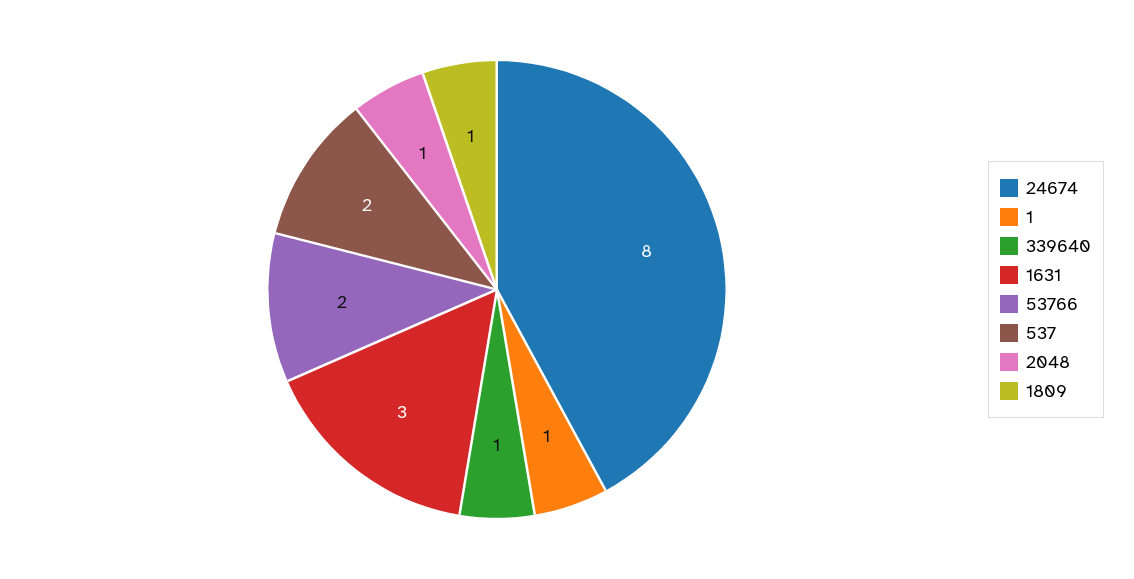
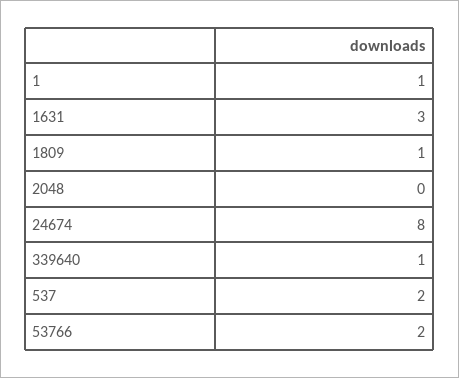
  {
    "24674": 8,
    "1": 1,
    "339640": 1,
    "1631": 3,
    "53766": 2,
    "537": 2,
-   "2048": 1,
+   "2048": 0,
    "1809": 1
  }

